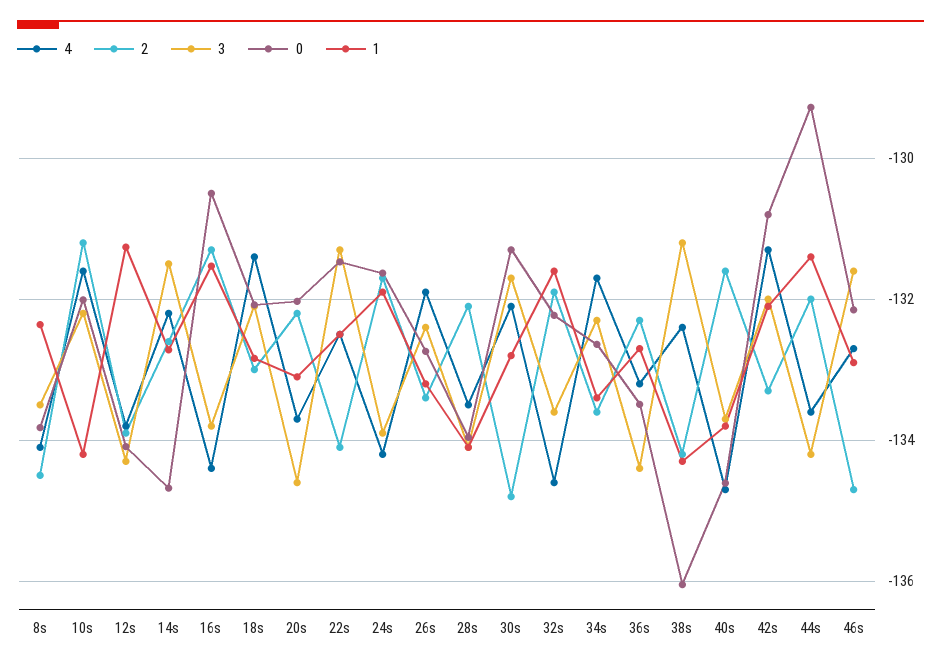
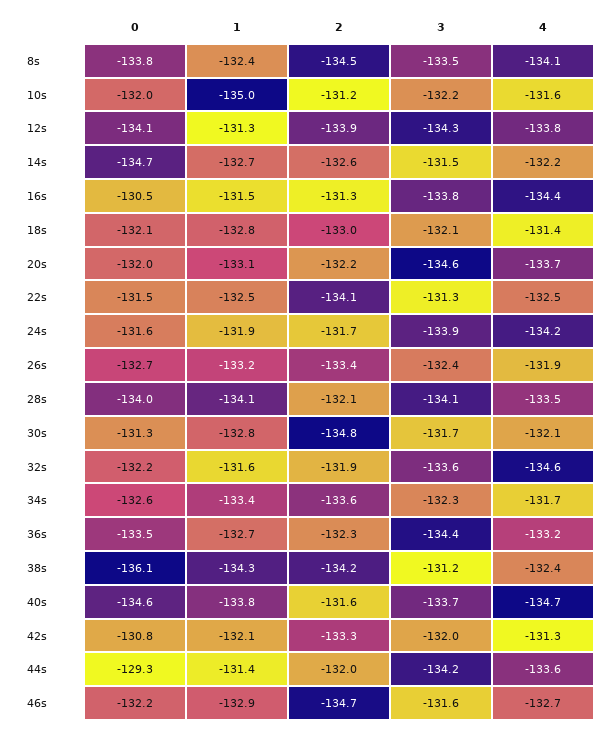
  {
    "4": {
      "8s": -134.1,
      "10s": -131.6,
      "12s": -133.8,
      "14s": -132.2,
      "16s": -134.4,
      "18s": -131.4,
      "20s": -133.7,
      "22s": -132.5,
      "24s": -134.2,
      "26s": -131.9,
      "28s": -133.5,
      "30s": -132.1,
      "32s": -134.6,
      "34s": -131.7,
      "36s": -133.2,
      "38s": -132.4,
      "40s": -134.7,
      "42s": -131.3,
      "44s": -133.6,
      "46s": -132.7
    },
    "2": {
      "8s": -134.5,
      "10s": -131.2,
      "12s": -133.9,
      "14s": -132.6,
      "16s": -131.3,
      "18s": -133,
      "20s": -132.2,
      "22s": -134.1,
      "24s": -131.7,
      "26s": -133.4,
      "28s": -132.1,
      "30s": -134.8,
      "32s": -131.9,
      "34s": -133.6,
      "36s": -132.3,
      "38s": -134.2,
      "40s": -131.6,
      "42s": -133.3,
      "44s": -132,
      "46s": -134.7
    },
    "3": {
      "8s": -133.5,
      "10s": -132.2,
      "12s": -134.3,
      "14s": -131.5,
      "16s": -133.8,
      "18s": -132.1,
      "20s": -134.6,
      "22s": -131.3,
      "24s": -133.9,
      "26s": -132.4,
      "28s": -134.1,
      "30s": -131.7,
      "32s": -133.6,
      "34s": -132.3,
      "36s": -134.4,
      "38s": -131.2,
      "40s": -133.7,
      "42s": -132,
      "44s": -134.2,
      "46s": -131.6
    },
    "0": {
      "8s": -133.8,
      "10s": -132,
      "12s": -134.1,
      "14s": -134.7,
      "16s": -130.5,
      "18s": -132.1,
      "20s": -132,
      "22s": -131.5,
      "24s": -131.6,
      "26s": -132.7,
      "28s": -134,
      "30s": -131.3,
      "32s": -132.2,
      "34s": -132.6,
      "36s": -133.5,
      "38s": -136.1,
      "40s": -134.6,
      "42s": -130.8,
      "44s": -129.3,
      "46s": -132.2
    },
    "1": {
      "8s": -132.4,
-     "10s": -134.2,
+     "10s": -135,
      "12s": -131.3,
      "14s": -132.7,
      "16s": -131.5,
      "18s": -132.8,
      "20s": -133.1,
      "22s": -132.5,
      "24s": -131.9,
      "26s": -133.2,
      "28s": -134.1,
      "30s": -132.8,
      "32s": -131.6,
      "34s": -133.4,
      "36s": -132.7,
      "38s": -134.3,
      "40s": -133.8,
      "42s": -132.1,
      "44s": -131.4,
      "46s": -132.9
    }
  }

